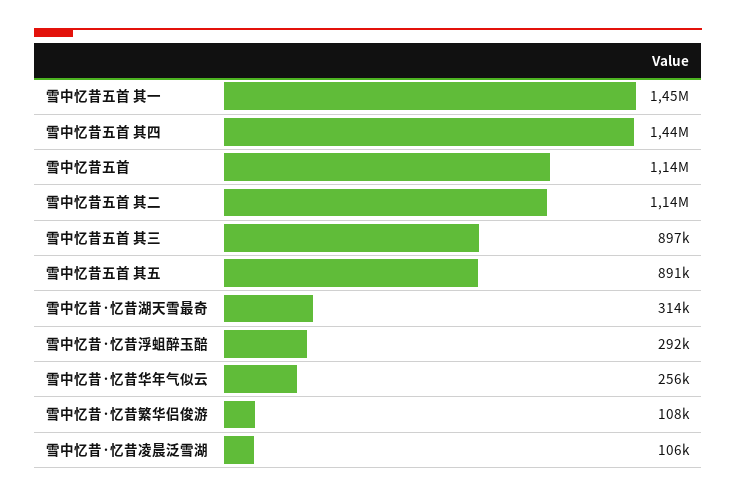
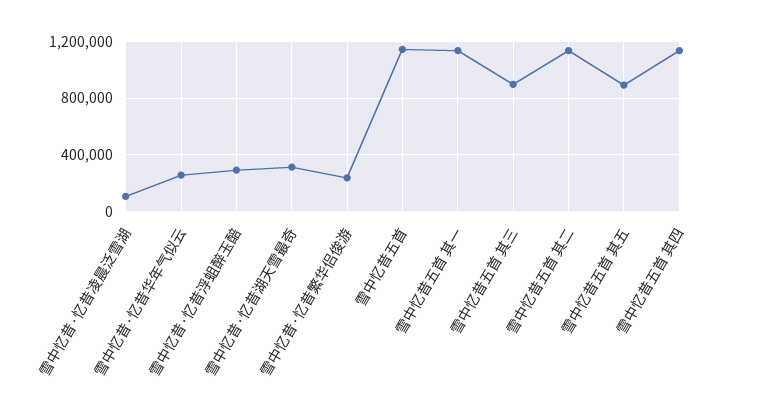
  {
-   "雪中忆昔五首 其一": 1450000,
+   "雪中忆昔五首 其一": 1150000,
-   "雪中忆昔五首 其四": 1440000,
+   "雪中忆昔五首 其四": 1150000,
    "雪中忆昔五首": 1140000,
    "雪中忆昔五首 其二": 1140000,
    "雪中忆昔五首 其三": 897000,
    "雪中忆昔五首 其五": 891000,
    "雪中忆昔·忆昔湖天雪最奇": 314000,
    "雪中忆昔·忆昔浮蛆醉玉醅": 292000,
    "雪中忆昔·忆昔华年气似云": 256000,
-   "雪中忆昔·忆昔繁华侣俊游": 108000,
+   "雪中忆昔·忆昔繁华侣俊游": 250000,
    "雪中忆昔·忆昔凌晨泛雪湖": 106000
  }

